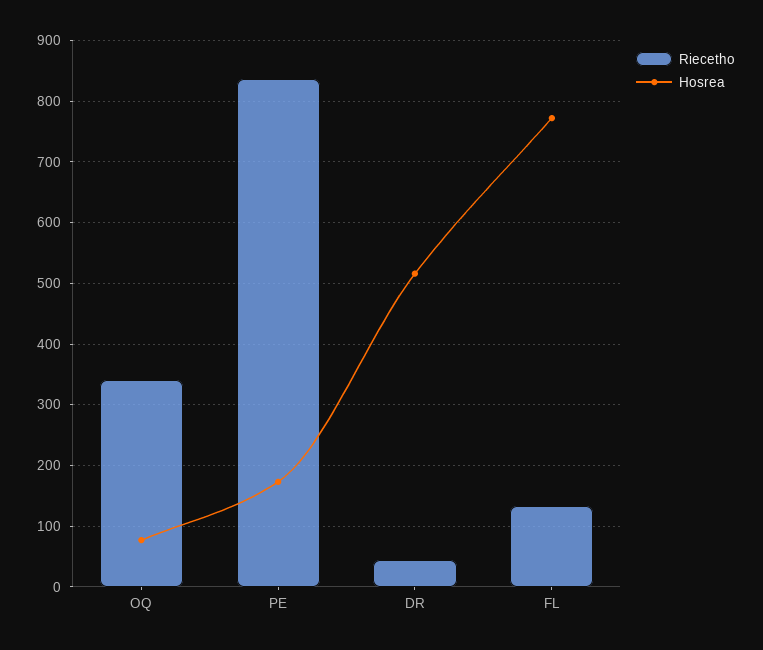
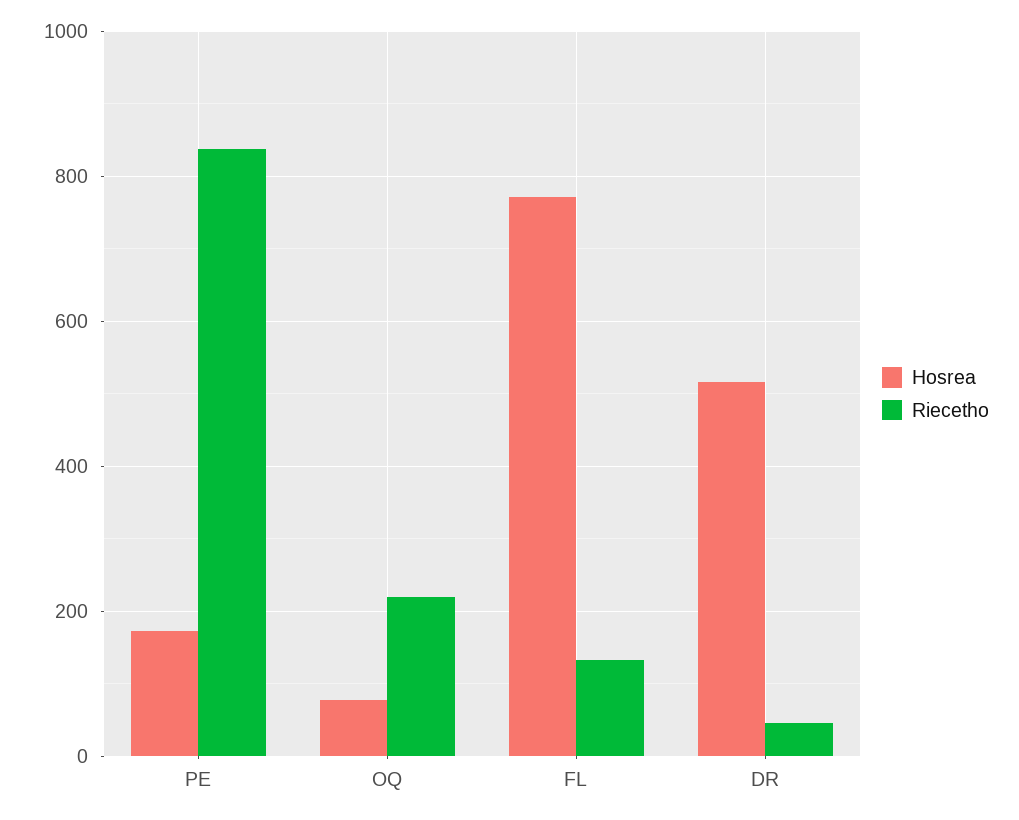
  {
    "Riecetho": {
-     "OQ": 340,
+     "OQ": 220,
      "PE": 840,
      "DR": 50,
      "FL": 130
    },
    "Hosrea": {
      "OQ": 80,
      "PE": 170,
      "DR": 520,
      "FL": 770
    }
  }

